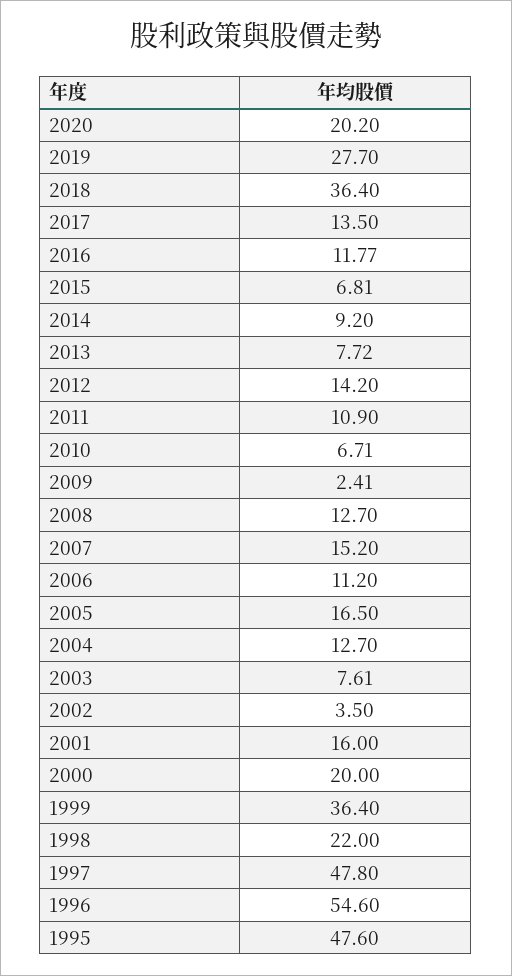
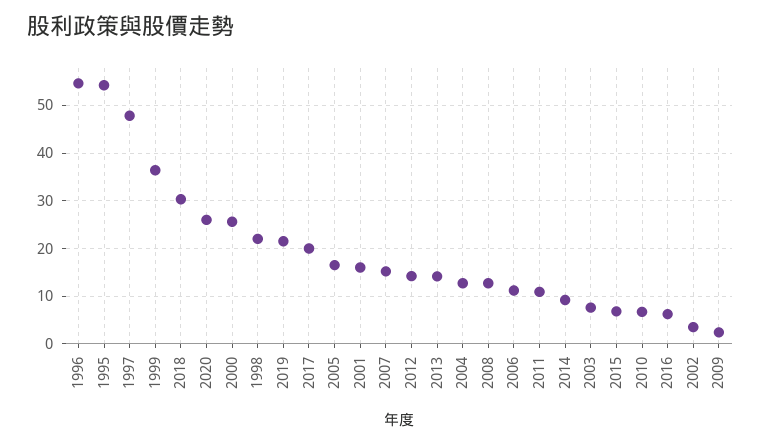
  {
-   "2020": 20.2,
+   "2020": 26,
-   "2019": 27.7,
+   "2019": 22,
-   "2018": 36.4,
+   "2018": 30,
-   "2017": 13.5,
+   "2017": 20,
-   "2016": 11.77,
+   "2016": 6,
    "2015": 6.81,
    "2014": 9.2,
-   "2013": 7.72,
+   "2013": 14,
    "2012": 14.2,
    "2011": 10.9,
    "2010": 6.71,
    "2009": 2.41,
    "2008": 12.7,
    "2007": 15.2,
    "2006": 11.2,
    "2005": 16.5,
    "2004": 12.7,
    "2003": 7.61,
    "2002": 3.5,
    "2001": 16,
-   "2000": 20,
+   "2000": 26,
    "1999": 36.4,
    "1998": 22,
    "1997": 47.8,
    "1996": 54.6,
-   "1995": 47.6
+   "1995": 54
  }

